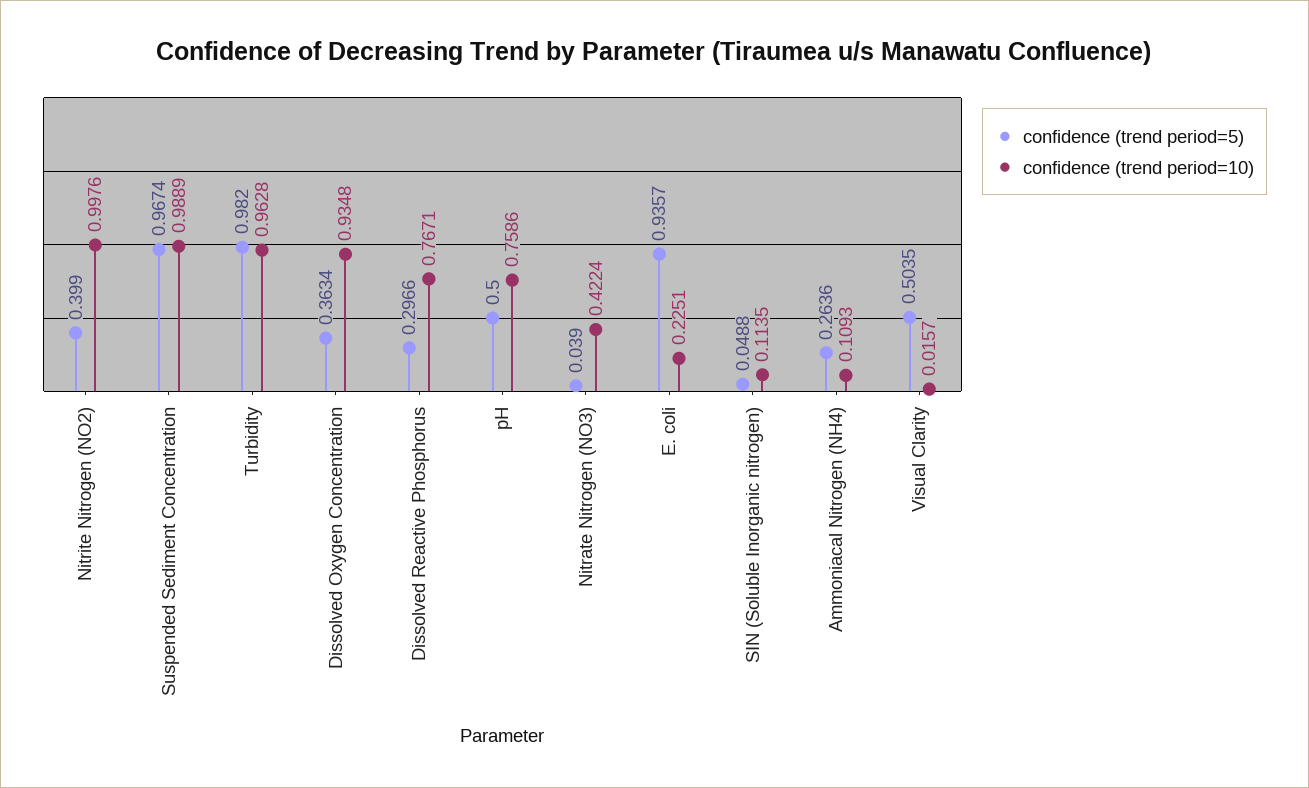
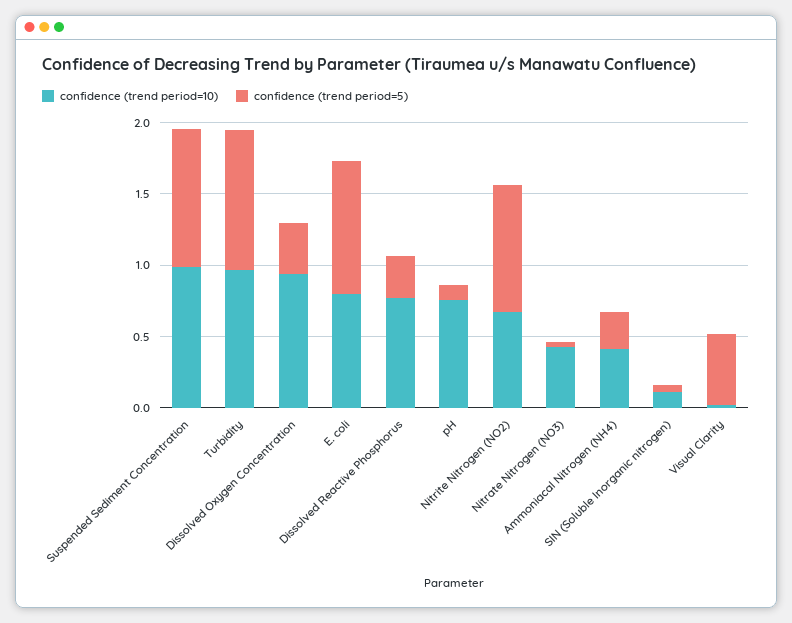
  {
    "confidence (trend period=5)": {
-     "Nitrite Nitrogen (NO2)": 0.399,
+     "Nitrite Nitrogen (NO2)": 0.9,
      "Suspended Sediment Concentration": 0.9674,
      "Turbidity": 0.982,
      "Dissolved Oxygen Concentration": 0.3634,
      "Dissolved Reactive Phosphorus": 0.2966,
-     "pH": 0.5,
+     "pH": 0.1,
      "Nitrate Nitrogen (NO3)": 0.039,
      "E. coli": 0.9357,
      "SIN (Soluble Inorganic nitrogen)": 0.0488,
      "Ammoniacal Nitrogen (NH4)": 0.2636,
      "Visual Clarity": 0.5035
    },
    "confidence (trend period=10)": {
-     "Nitrite Nitrogen (NO2)": 0.9976,
+     "Nitrite Nitrogen (NO2)": 0.7,
      "Suspended Sediment Concentration": 0.9889,
      "Turbidity": 0.9628,
      "Dissolved Oxygen Concentration": 0.9348,
      "Dissolved Reactive Phosphorus": 0.7671,
      "pH": 0.7586,
      "Nitrate Nitrogen (NO3)": 0.4224,
-     "E. coli": 0.2251,
+     "E. coli": 0.8,
      "SIN (Soluble Inorganic nitrogen)": 0.1135,
-     "Ammoniacal Nitrogen (NH4)": 0.1093,
+     "Ammoniacal Nitrogen (NH4)": 0.4,
      "Visual Clarity": 0.0157
    }
  }

